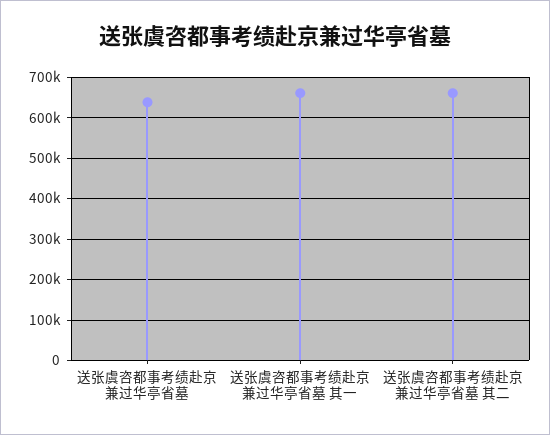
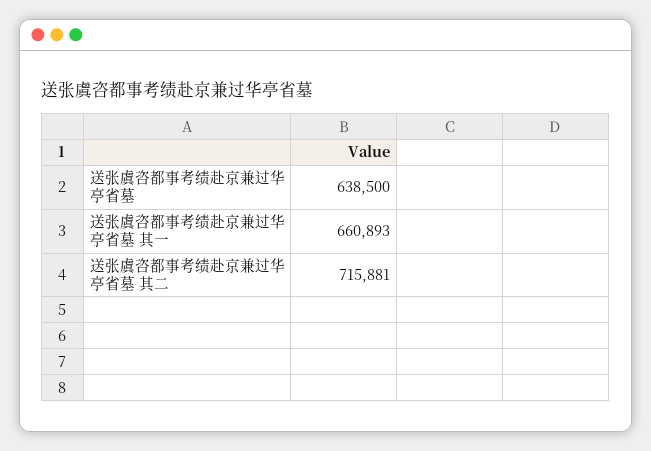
  {
    "送张虞咨都事考绩赴京兼过华亭省墓": 638500,
    "送张虞咨都事考绩赴京兼过华亭省墓 其一": 660893,
-   "送张虞咨都事考绩赴京兼过华亭省墓 其二": 660000
+   "送张虞咨都事考绩赴京兼过华亭省墓 其二": 715881
  }

